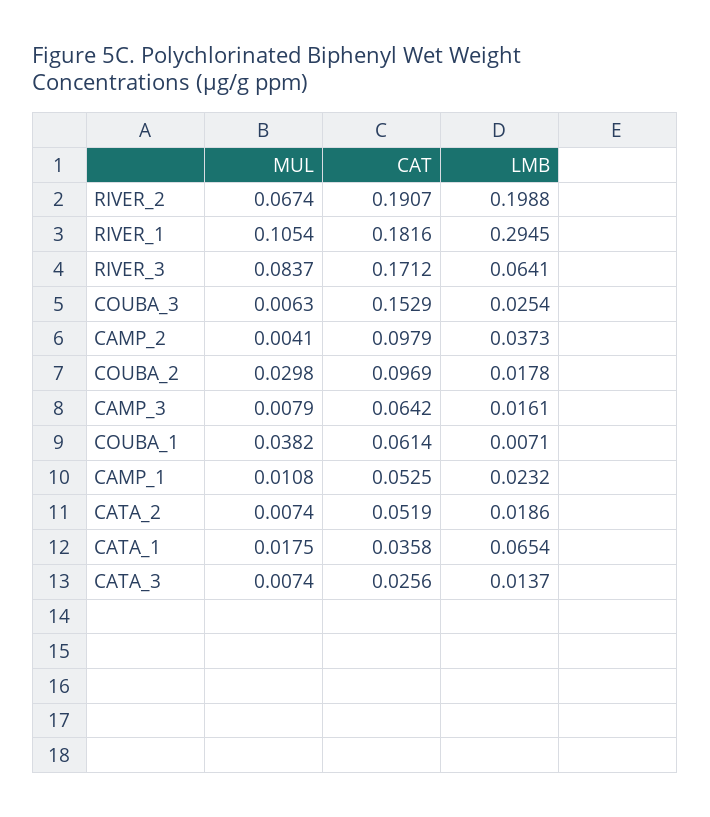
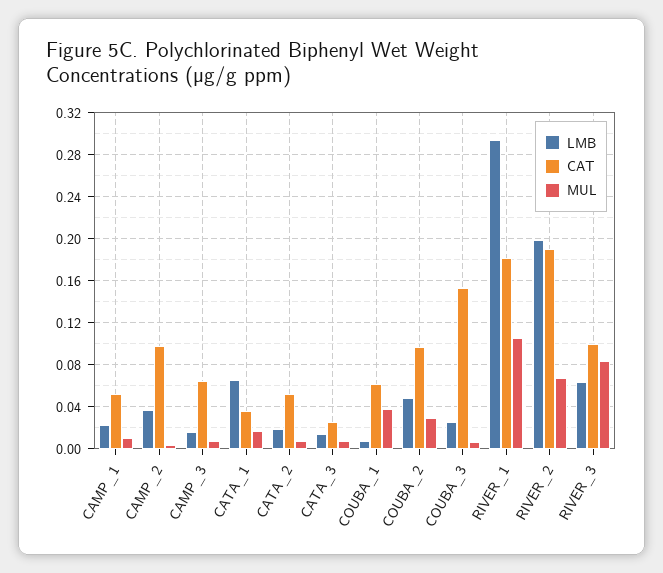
  {
    "MUL": {
      "RIVER_2": 0.0674,
      "RIVER_1": 0.1054,
      "RIVER_3": 0.0837,
      "COUBA_3": 0.0063,
      "CAMP_2": 0.0041,
      "COUBA_2": 0.0298,
      "CAMP_3": 0.0079,
      "COUBA_1": 0.0382,
      "CAMP_1": 0.0108,
      "CATA_2": 0.0074,
      "CATA_1": 0.0175,
      "CATA_3": 0.0074
    },
    "CAT": {
      "RIVER_2": 0.1907,
      "RIVER_1": 0.1816,
-     "RIVER_3": 0.1712,
+     "RIVER_3": 0.1,
      "COUBA_3": 0.1529,
      "CAMP_2": 0.0979,
      "COUBA_2": 0.0969,
      "CAMP_3": 0.0642,
      "COUBA_1": 0.0614,
      "CAMP_1": 0.0525,
      "CATA_2": 0.0519,
      "CATA_1": 0.0358,
      "CATA_3": 0.0256
    },
    "LMB": {
      "RIVER_2": 0.1988,
      "RIVER_1": 0.2945,
      "RIVER_3": 0.0641,
      "COUBA_3": 0.0254,
      "CAMP_2": 0.0373,
-     "COUBA_2": 0.0178,
+     "COUBA_2": 0.05,
      "CAMP_3": 0.0161,
      "COUBA_1": 0.0071,
      "CAMP_1": 0.0232,
      "CATA_2": 0.0186,
      "CATA_1": 0.0654,
      "CATA_3": 0.0137
    }
  }

